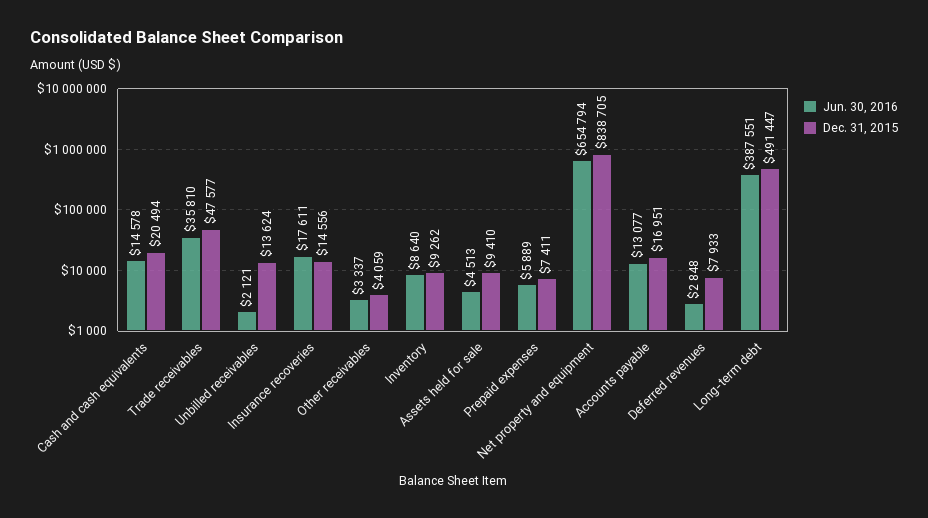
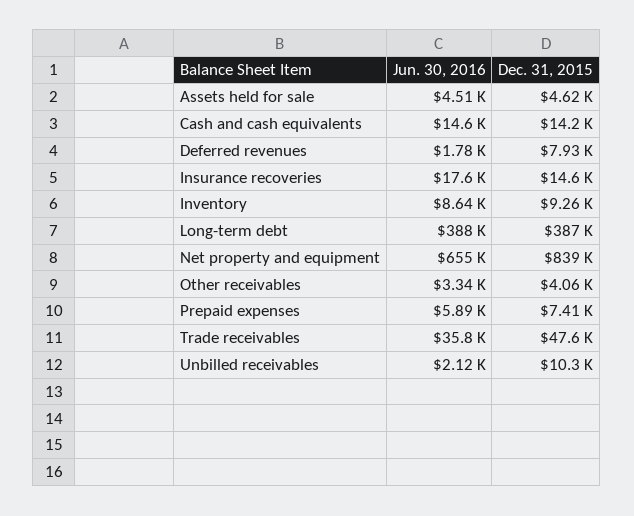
  {
    "Jun. 30, 2016": {
      "Cash and cash equivalents": 14578,
      "Trade receivables": 35810,
      "Unbilled receivables": 2121,
      "Insurance recoveries": 17611,
      "Other receivables": 3337,
      "Inventory": 8640,
      "Assets held for sale": 4513,
      "Prepaid expenses": 5889,
      "Net property and equipment": 654794,
-     "Accounts payable": 13077,
-     "Deferred revenues": 2848,
+     "Deferred revenues": 1780,
      "Long-term debt": 387551
    },
    "Dec. 31, 2015": {
-     "Cash and cash equivalents": 20494,
+     "Cash and cash equivalents": 14200,
      "Trade receivables": 47577,
-     "Unbilled receivables": 13624,
+     "Unbilled receivables": 10300,
      "Insurance recoveries": 14556,
      "Other receivables": 4059,
      "Inventory": 9262,
-     "Assets held for sale": 9410,
+     "Assets held for sale": 4620,
      "Prepaid expenses": 7411,
      "Net property and equipment": 838705,
-     "Accounts payable": 16951,
      "Deferred revenues": 7933,
-     "Long-term debt": 491447
+     "Long-term debt": 387000
    }
  }

